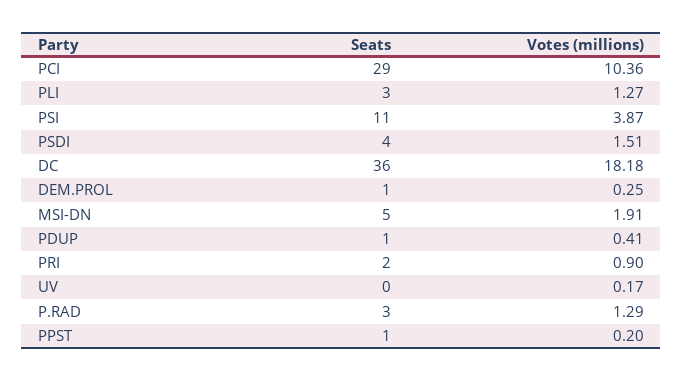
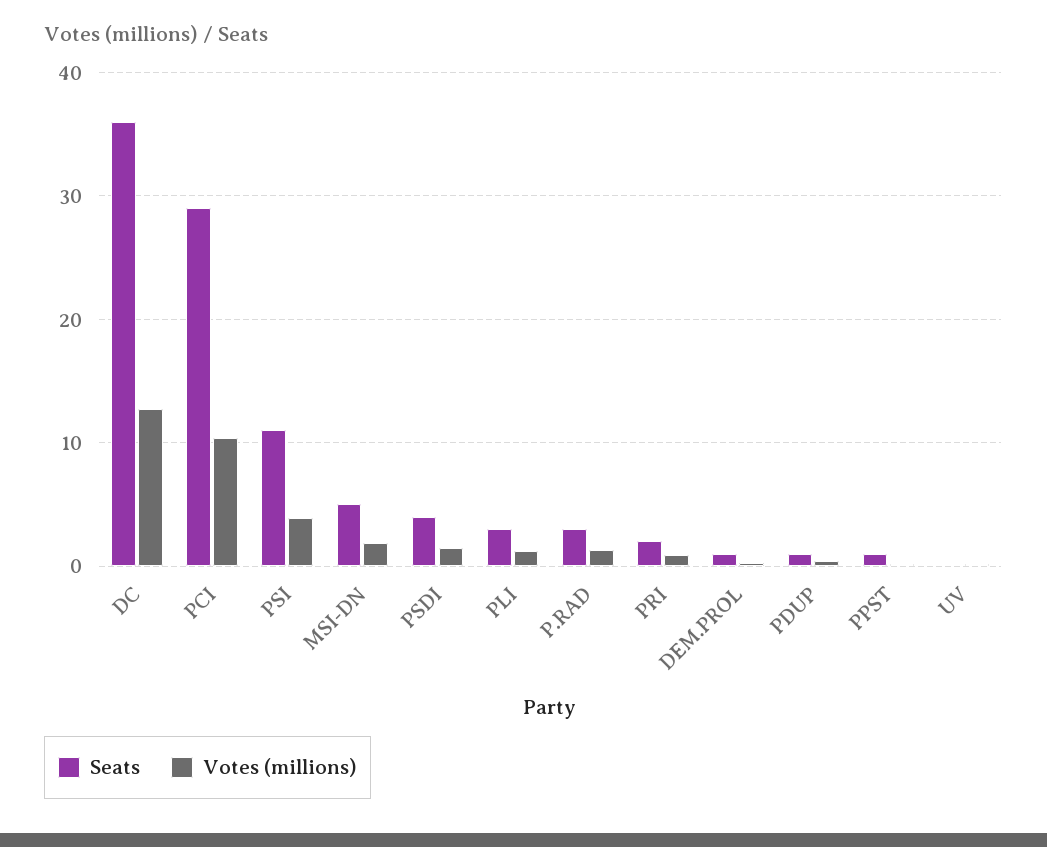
  {
    "Seats": {
      "PCI": 29,
      "PLI": 3,
      "PSI": 11,
      "PSDI": 4,
      "DC": 36,
      "DEM.PROL": 1,
      "MSI-DN": 5,
      "PDUP": 1,
      "PRI": 2,
      "UV": 0,
      "P.RAD": 3,
      "PPST": 1
    },
    "Votes (millions)": {
      "PCI": 10.36,
      "PLI": 1.27,
      "PSI": 3.87,
      "PSDI": 1.51,
-     "DC": 18.18,
+     "DC": 13,
      "DEM.PROL": 0.25,
      "MSI-DN": 1.91,
      "PDUP": 0.41,
      "PRI": 0.9,
      "UV": 0.17,
      "P.RAD": 1.29,
      "PPST": 0.2
    }
  }

